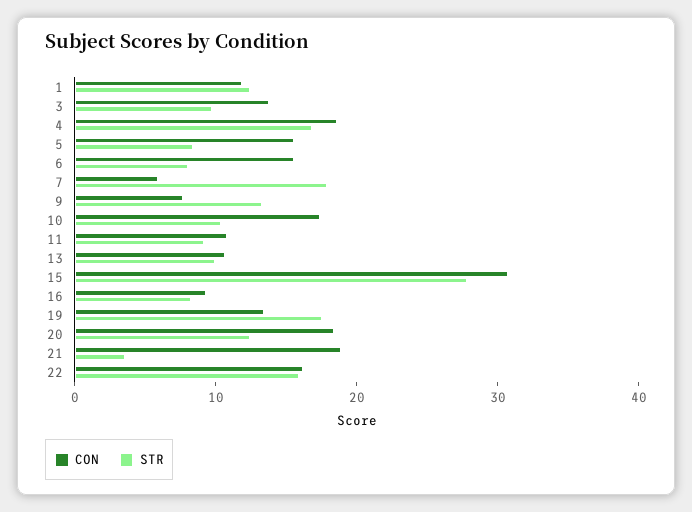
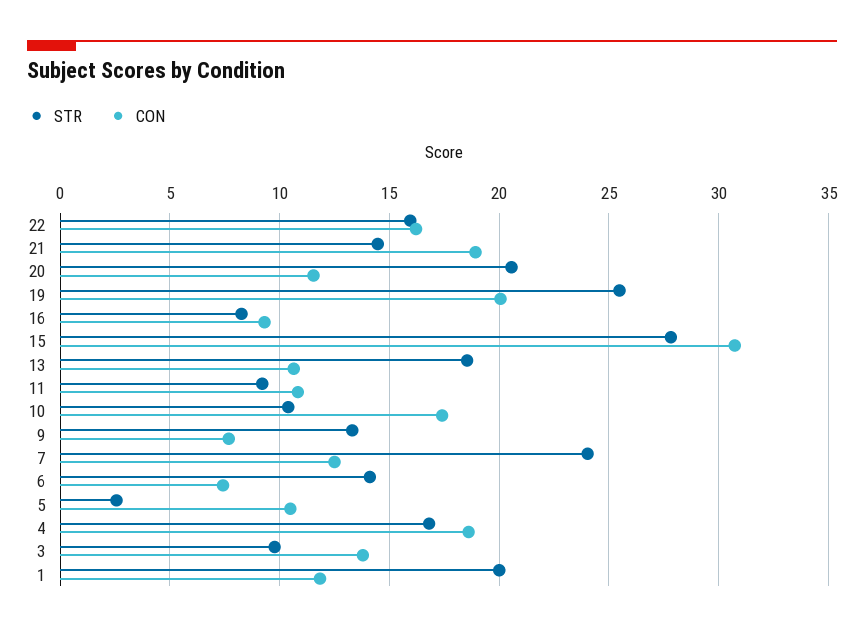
  {
    "CON": {
      "1": 12,
      "3": 14,
      "4": 18.5,
-     "5": 16,
+     "5": 10.5,
-     "6": 16,
+     "6": 7.5,
-     "7": 6,
+     "7": 12.5,
      "9": 7.5,
      "10": 17.5,
      "11": 11,
      "13": 10.5,
      "15": 30.5,
      "16": 9.5,
-     "19": 14,
+     "19": 20,
-     "20": 18,
+     "20": 11.5,
      "21": 19,
      "22": 16
    },
    "STR": {
-     "1": 12,
+     "1": 20,
      "3": 10,
      "4": 17,
-     "5": 8,
+     "5": 2.5,
-     "6": 8,
+     "6": 14,
-     "7": 18,
+     "7": 24,
      "9": 13.5,
      "10": 10.5,
      "11": 9,
-     "13": 10,
+     "13": 18.5,
      "15": 28,
      "16": 8.5,
-     "19": 18,
+     "19": 25.5,
-     "20": 12,
+     "20": 20.5,
-     "21": 4,
+     "21": 14.5,
      "22": 16
    }
  }

